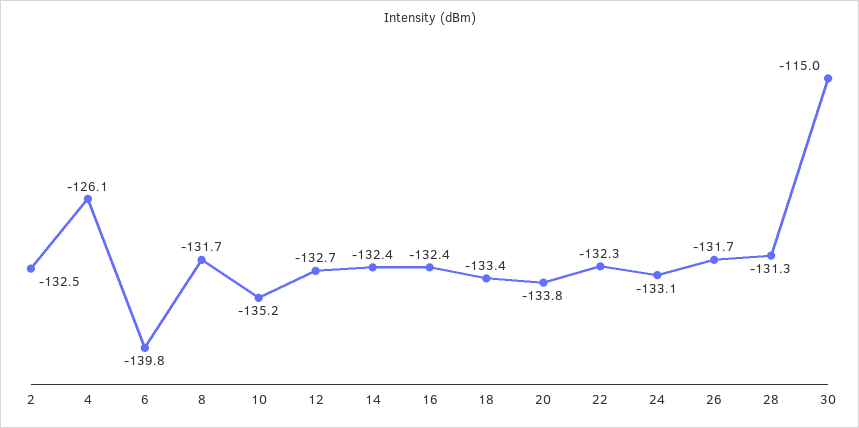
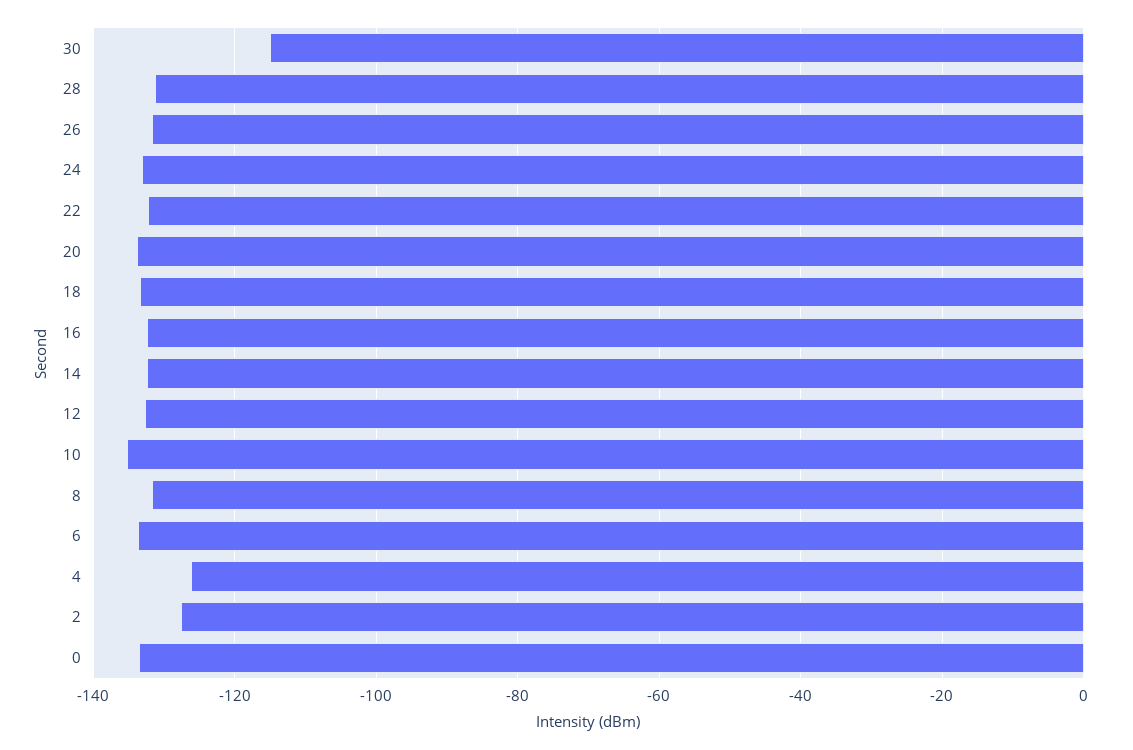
  {
-   "2": -132.5,
+   "2": -128,
    "4": -126.1,
-   "6": -139.8,
+   "6": -134,
    "8": -131.7,
    "10": -135.2,
    "12": -132.7,
    "14": -132.4,
    "16": -132.4,
    "18": -133.4,
    "20": -133.8,
    "22": -132.3,
    "24": -133.1,
    "26": -131.7,
    "28": -131.3,
-   "30": -115
+   "30": -115,
+   "0": -134
  }

